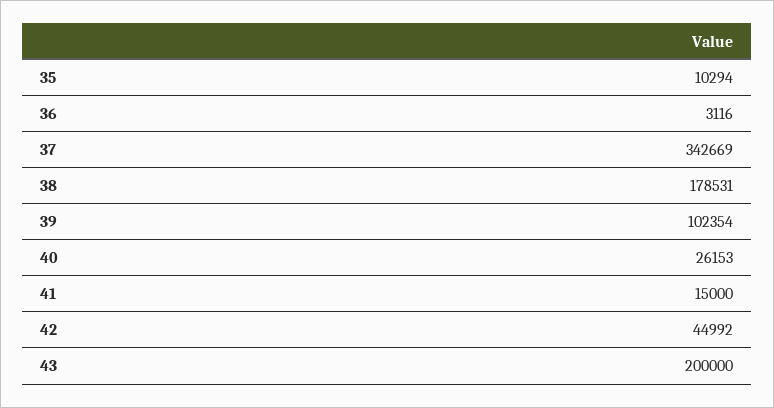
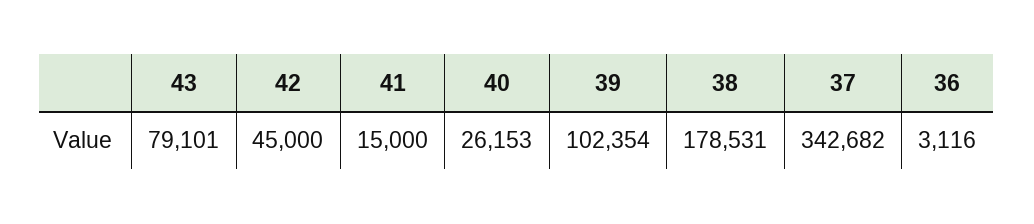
  {
-   "35": 10294,
    "36": 3116,
-   "37": 342669,
+   "37": 342682,
    "38": 178531,
    "39": 102354,
    "40": 26153,
    "41": 15000,
-   "42": 44992,
+   "42": 45000,
-   "43": 200000
+   "43": 79101
  }

